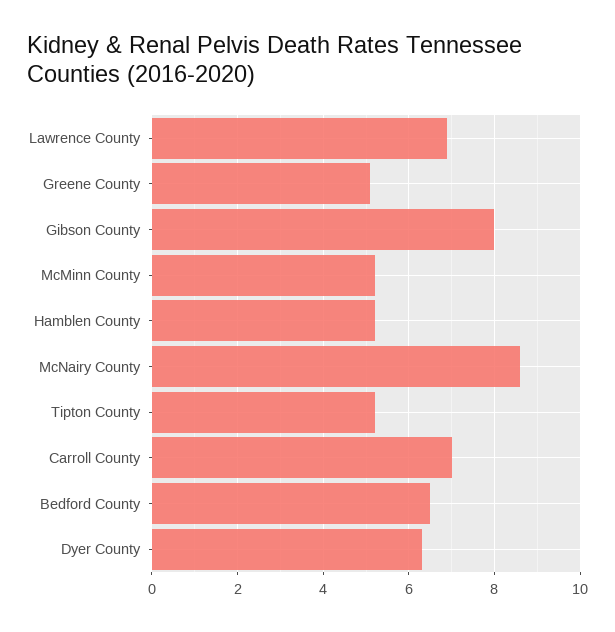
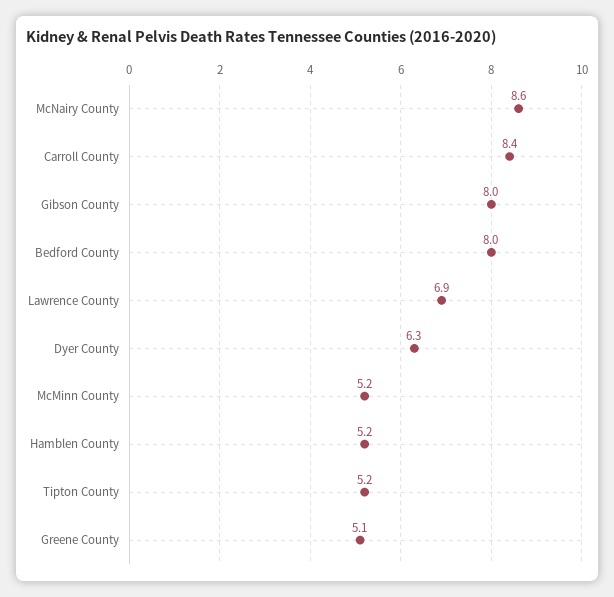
  {
    "Lawrence County": 6.9,
    "Greene County": 5.1,
    "Gibson County": 8,
    "McMinn County": 5.2,
    "Hamblen County": 5.2,
    "McNairy County": 8.6,
    "Tipton County": 5.2,
-   "Carroll County": 7,
+   "Carroll County": 8.4,
-   "Bedford County": 6.5,
+   "Bedford County": 8,
    "Dyer County": 6.3
  }

